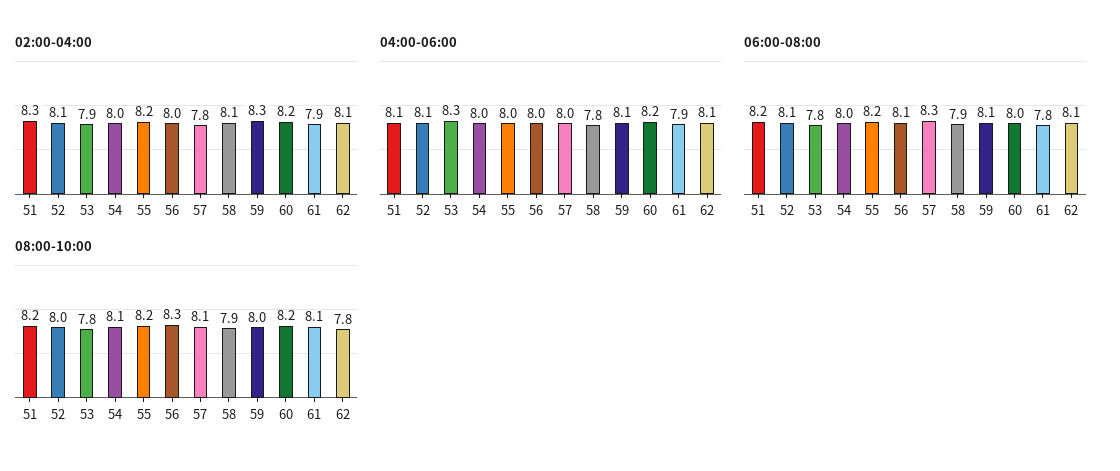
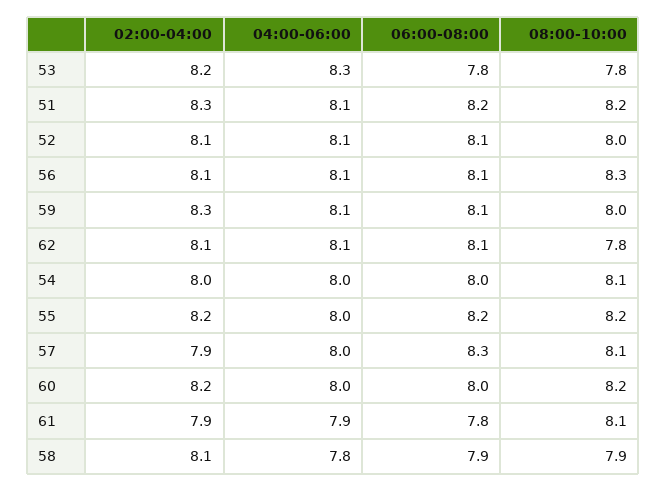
  {
    "02:00-04:00": {
      "51": 8.3,
      "52": 8.1,
-     "53": 7.9,
+     "53": 8.2,
      "54": 8,
      "55": 8.2,
-     "56": 8,
+     "56": 8.1,
-     "57": 7.8,
+     "57": 7.9,
      "58": 8.1,
      "59": 8.3,
      "60": 8.2,
      "61": 7.9,
      "62": 8.1
    },
    "04:00-06:00": {
      "51": 8.1,
      "52": 8.1,
      "53": 8.3,
      "54": 8,
      "55": 8,
-     "56": 8,
+     "56": 8.1,
      "57": 8,
      "58": 7.8,
      "59": 8.1,
-     "60": 8.2,
+     "60": 8,
      "61": 7.9,
      "62": 8.1
    },
    "06:00-08:00": {
      "51": 8.2,
      "52": 8.1,
      "53": 7.8,
      "54": 8,
      "55": 8.2,
      "56": 8.1,
      "57": 8.3,
      "58": 7.9,
      "59": 8.1,
      "60": 8,
      "61": 7.8,
      "62": 8.1
    },
    "08:00-10:00": {
      "51": 8.2,
      "52": 8,
      "53": 7.8,
      "54": 8.1,
      "55": 8.2,
      "56": 8.3,
      "57": 8.1,
      "58": 7.9,
      "59": 8,
      "60": 8.2,
      "61": 8.1,
      "62": 7.8
    }
  }

